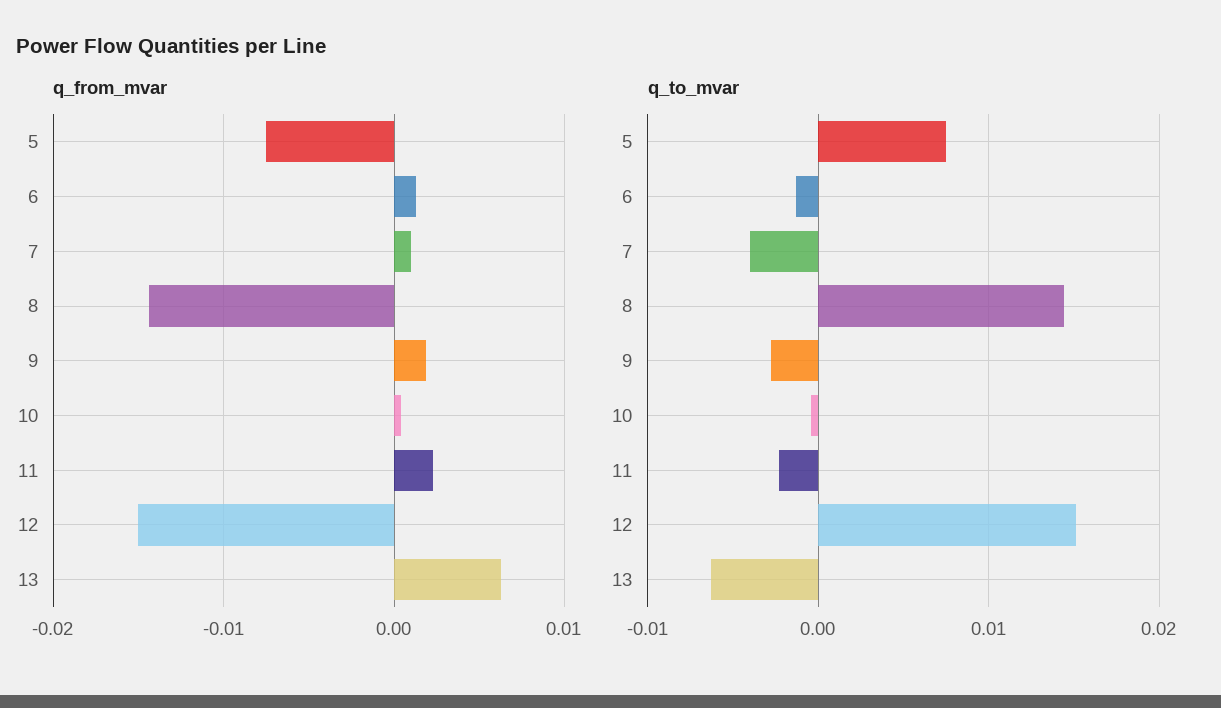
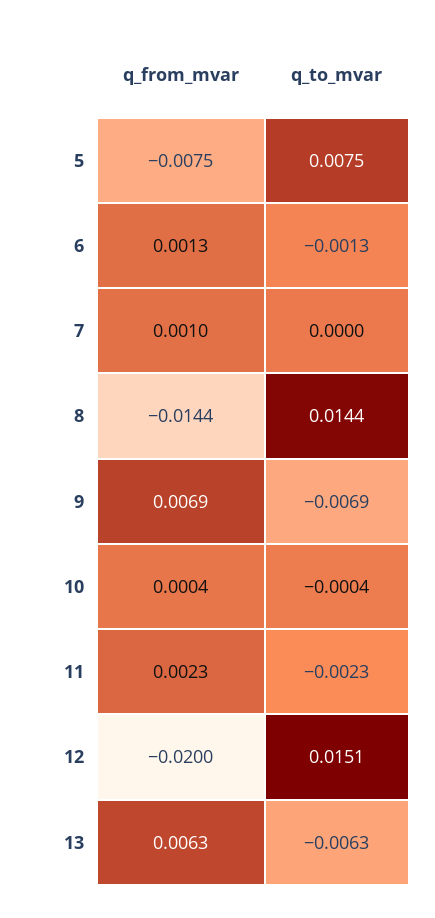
  {
    "q_from_mvar": {
      "5": -0.0075,
      "6": 0.0013,
      "7": 0.001,
      "8": -0.0144,
-     "9": 0.002,
+     "9": 0.0069,
      "10": 0.0004,
      "11": 0.0023,
-     "12": -0.015,
+     "12": -0.02,
      "13": 0.0063
    },
    "q_to_mvar": {
      "5": 0.0075,
      "6": -0.0013,
-     "7": -0.004,
+     "7": 0,
      "8": 0.0144,
-     "9": -0.003,
+     "9": -0.0069,
      "10": -0.0004,
      "11": -0.0023,
      "12": 0.0151,
      "13": -0.0063
    }
  }

